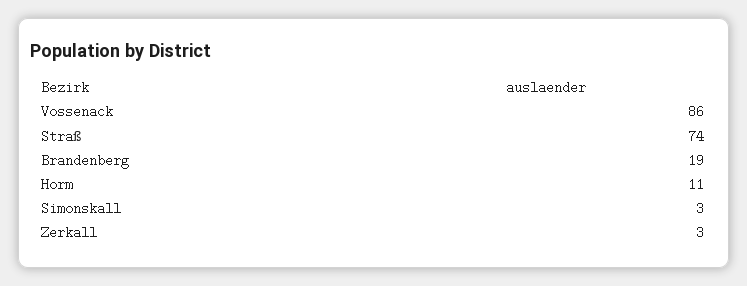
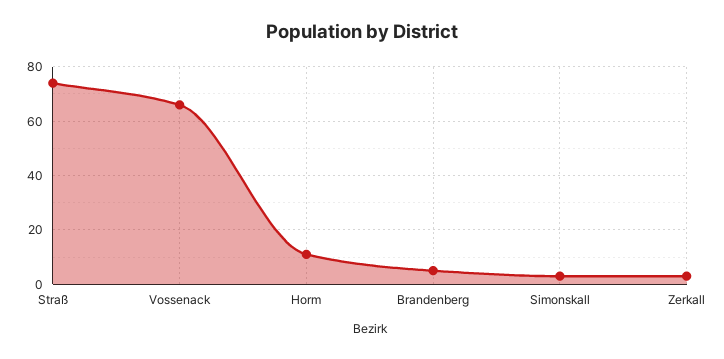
  {
-   "Vossenack": 86,
+   "Vossenack": 65,
    "Straß": 74,
-   "Brandenberg": 19,
+   "Brandenberg": 5,
    "Horm": 11,
    "Simonskall": 3,
    "Zerkall": 3
  }

